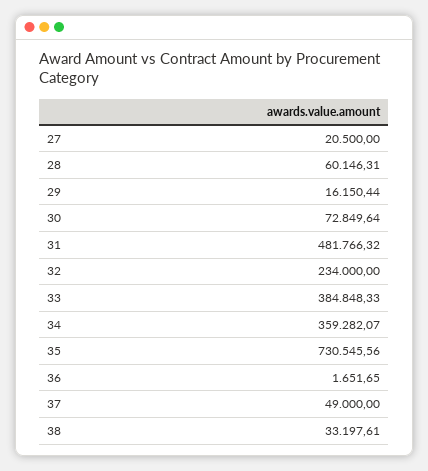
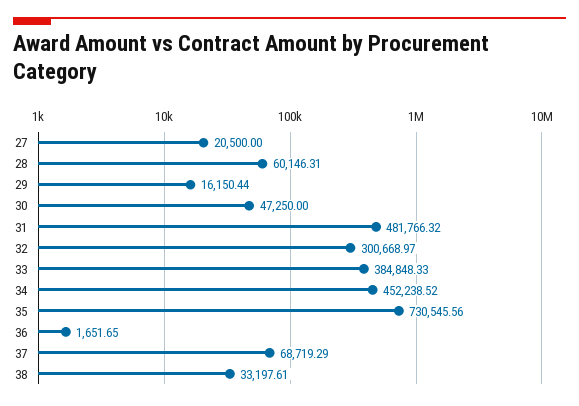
  {
    "27": 20500,
    "28": 60146.31,
    "29": 16150.44,
-   "30": 72849.64,
+   "30": 47250,
    "31": 481766.32,
-   "32": 234000,
+   "32": 300668.97,
    "33": 384848.33,
-   "34": 359282.07,
+   "34": 452238.52,
    "35": 730545.56,
    "36": 1651.65,
-   "37": 49000,
+   "37": 68719.29,
    "38": 33197.61
  }

